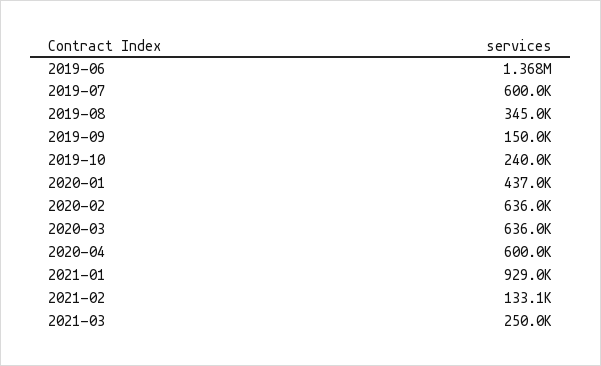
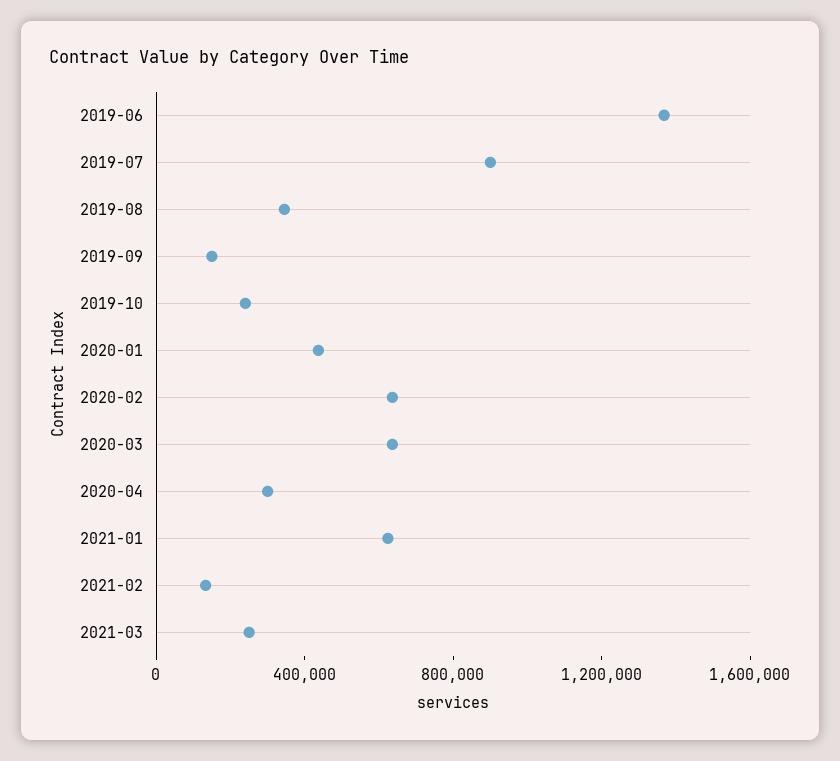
  {
    "2019-06": 1368000,
-   "2019-07": 600000,
+   "2019-07": 900000,
    "2019-08": 345000,
    "2019-09": 150000,
    "2019-10": 240000,
    "2020-01": 437000,
    "2020-02": 636000,
    "2020-03": 636000,
-   "2020-04": 600000,
+   "2020-04": 300000,
-   "2021-01": 929000,
+   "2021-01": 600000,
    "2021-02": 133100,
    "2021-03": 250000
  }

